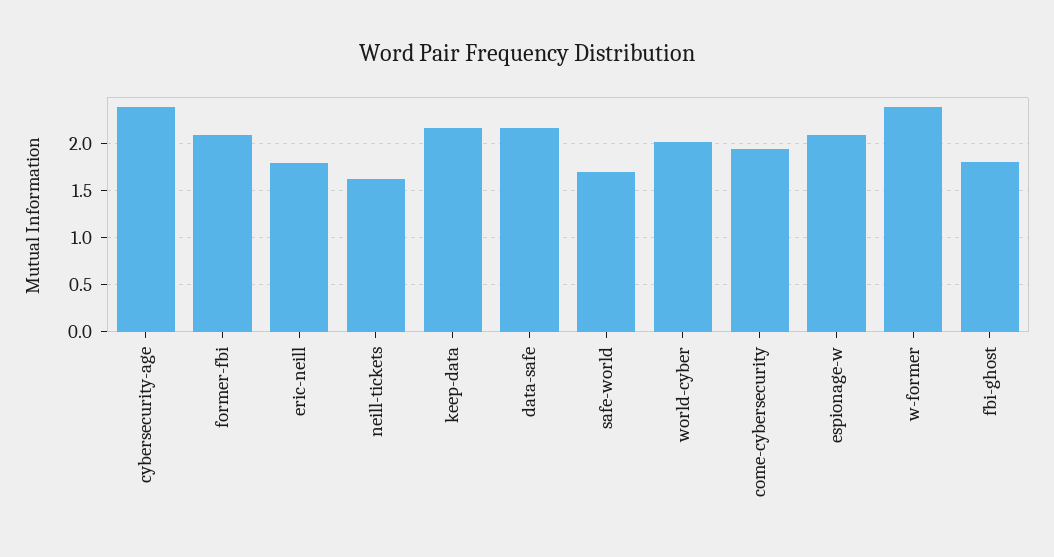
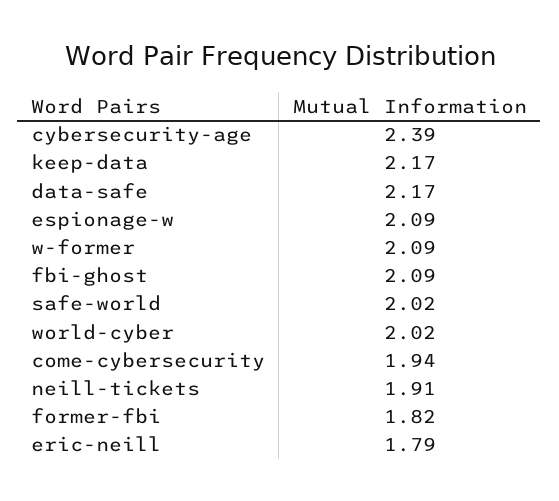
  {
    "cybersecurity-age": 2.39,
-   "former-fbi": 2.1,
+   "former-fbi": 1.82,
    "eric-neill": 1.79,
-   "neill-tickets": 1.6,
+   "neill-tickets": 1.91,
    "keep-data": 2.17,
    "data-safe": 2.17,
-   "safe-world": 1.7,
+   "safe-world": 2.02,
    "world-cyber": 2.02,
    "come-cybersecurity": 1.94,
    "espionage-w": 2.09,
-   "w-former": 2.4,
+   "w-former": 2.09,
-   "fbi-ghost": 1.8
+   "fbi-ghost": 2.09
  }

